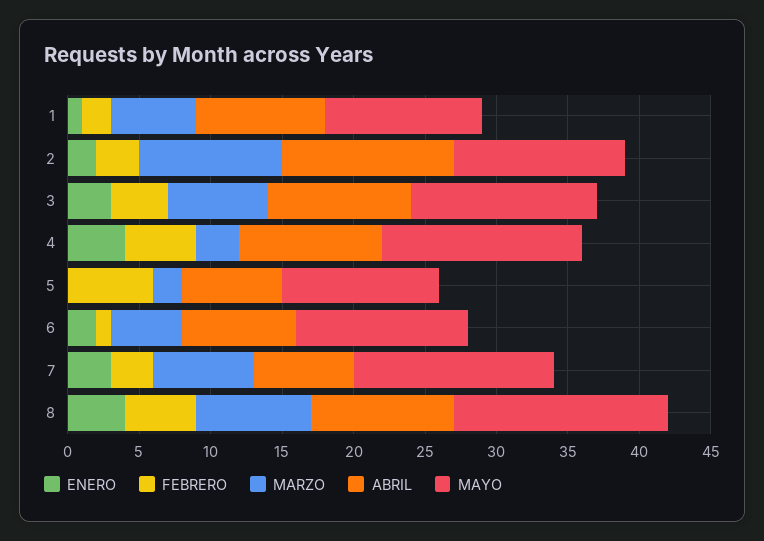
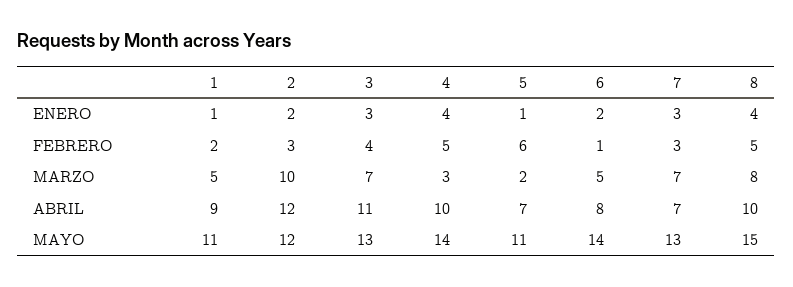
  {
    "ENERO": {
      "1": 1,
      "2": 2,
      "3": 3,
      "4": 4,
-     "5": 0,
+     "5": 1,
      "6": 2,
      "7": 3,
      "8": 4
    },
    "FEBRERO": {
      "1": 2,
      "2": 3,
      "3": 4,
      "4": 5,
      "5": 6,
      "6": 1,
      "7": 3,
      "8": 5
    },
    "MARZO": {
-     "1": 6,
+     "1": 5,
      "2": 10,
      "3": 7,
      "4": 3,
      "5": 2,
      "6": 5,
      "7": 7,
      "8": 8
    },
    "ABRIL": {
      "1": 9,
      "2": 12,
-     "3": 10,
+     "3": 11,
      "4": 10,
      "5": 7,
      "6": 8,
      "7": 7,
      "8": 10
    },
    "MAYO": {
      "1": 11,
      "2": 12,
      "3": 13,
      "4": 14,
      "5": 11,
-     "6": 12,
+     "6": 14,
-     "7": 14,
+     "7": 13,
      "8": 15
    }
  }

